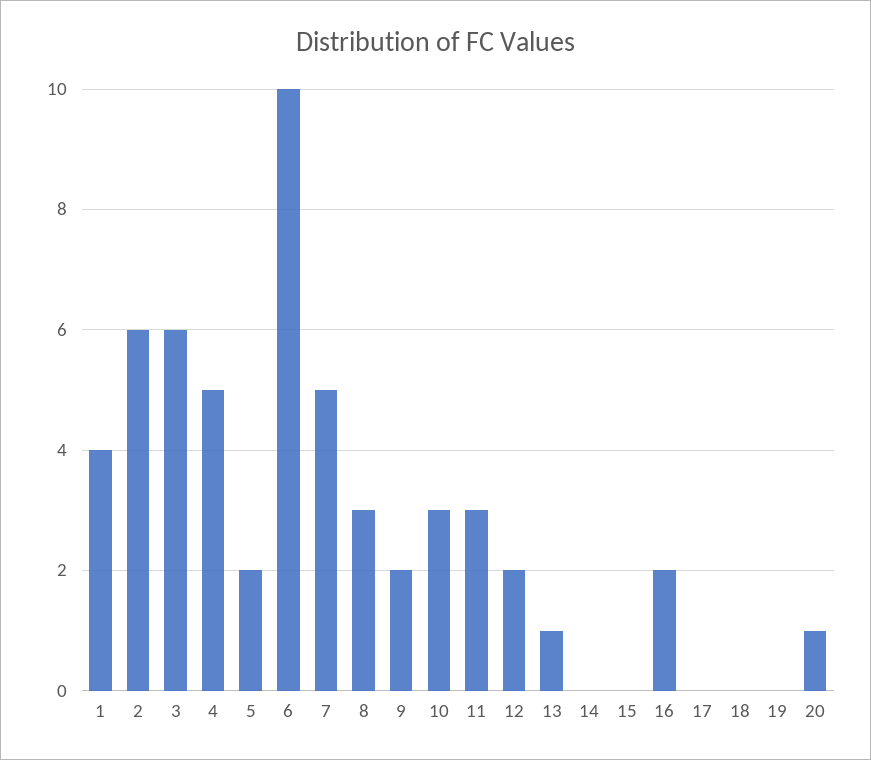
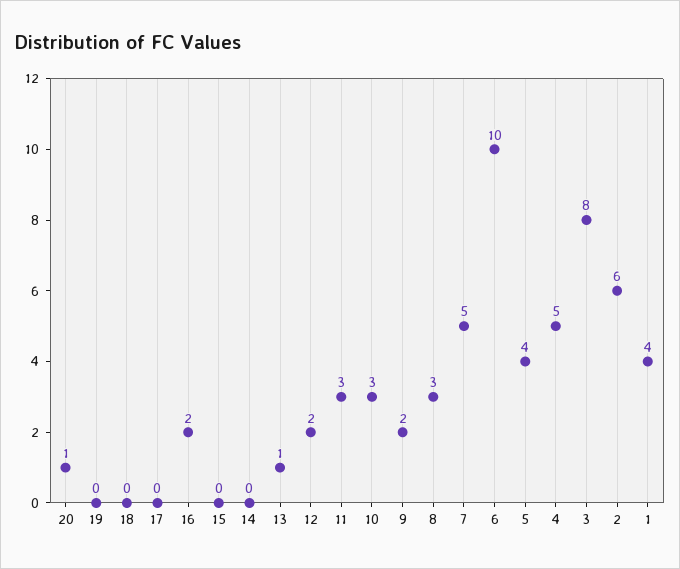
  {
    "1": 4,
    "2": 6,
-   "3": 6,
+   "3": 8,
    "4": 5,
-   "5": 2,
+   "5": 4,
    "6": 10,
    "7": 5,
    "8": 3,
    "9": 2,
    "10": 3,
    "11": 3,
    "12": 2,
    "13": 1,
    "14": 0,
    "15": 0,
    "16": 2,
    "17": 0,
    "18": 0,
    "19": 0,
    "20": 1
  }

